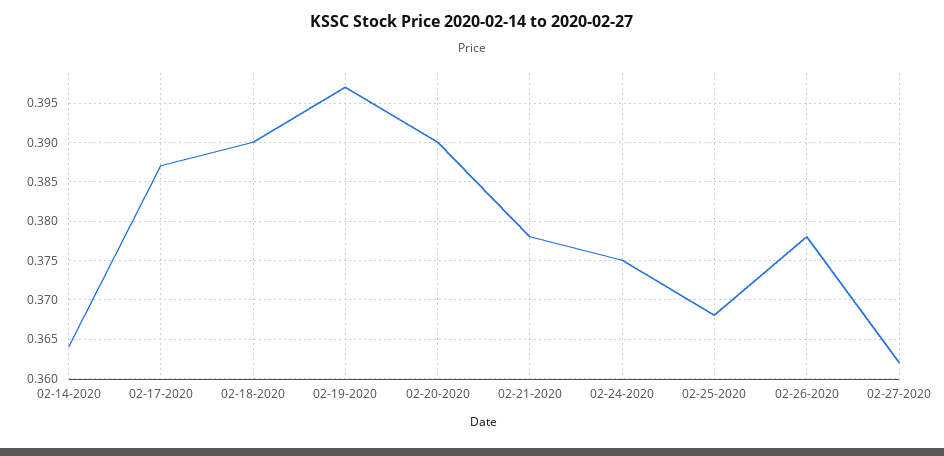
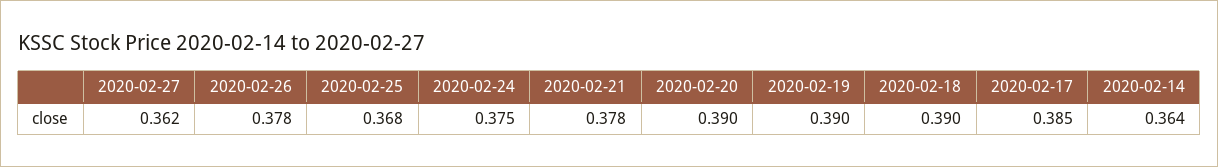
  {
    "02-14-2020": 0.364,
-   "02-17-2020": 0.387,
+   "02-17-2020": 0.385,
    "02-18-2020": 0.39,
-   "02-19-2020": 0.397,
+   "02-19-2020": 0.39,
    "02-20-2020": 0.39,
    "02-21-2020": 0.378,
    "02-24-2020": 0.375,
    "02-25-2020": 0.368,
    "02-26-2020": 0.378,
    "02-27-2020": 0.362
  }

